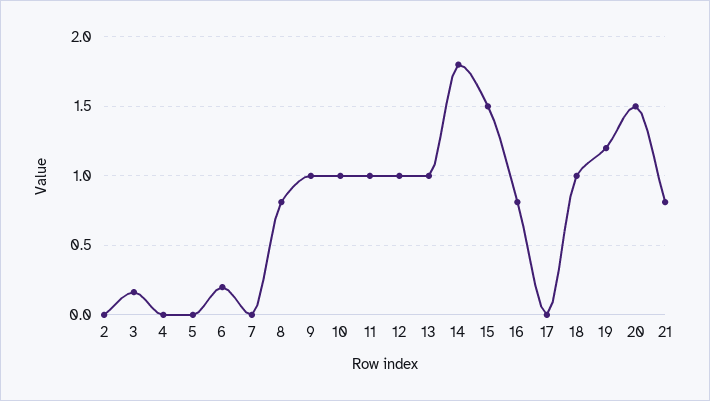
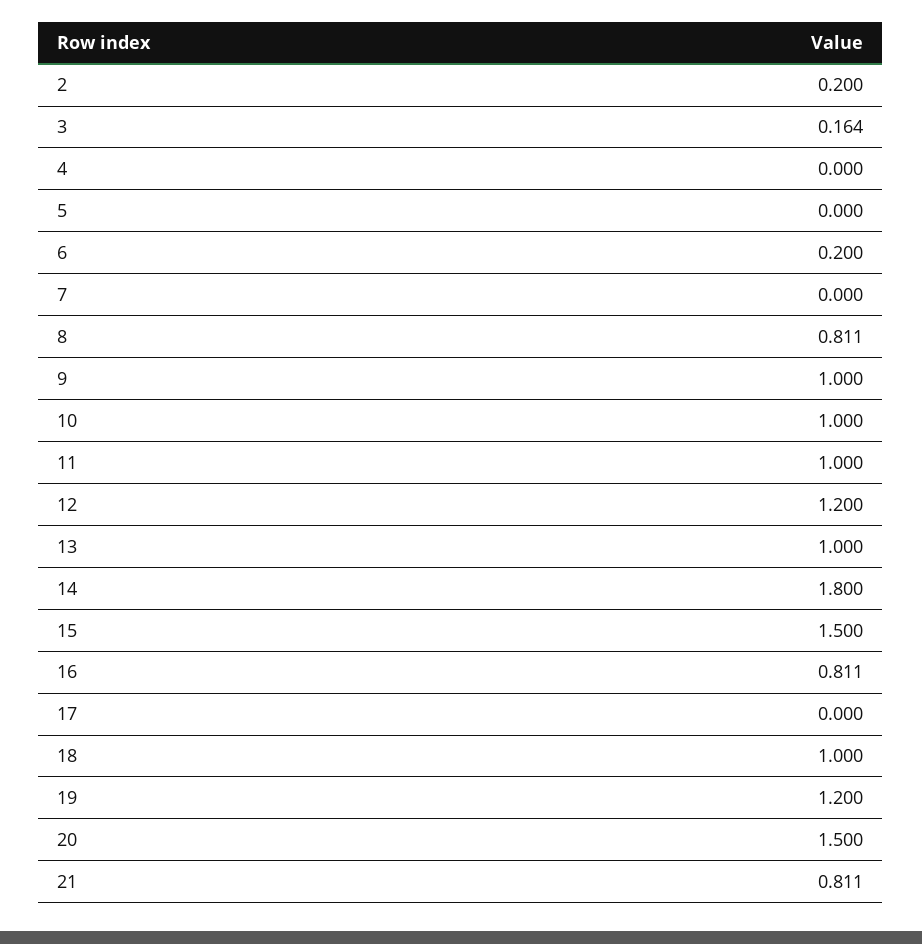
  {
-   "2": 0,
+   "2": 0.2,
    "3": 0.164,
    "4": 0,
    "5": 0,
    "6": 0.2,
    "7": 0,
    "8": 0.811,
    "9": 1,
    "10": 1,
    "11": 1,
-   "12": 1,
+   "12": 1.2,
    "13": 1,
    "14": 1.8,
    "15": 1.5,
    "16": 0.811,
    "17": 0,
    "18": 1,
    "19": 1.2,
    "20": 1.5,
    "21": 0.811
  }

